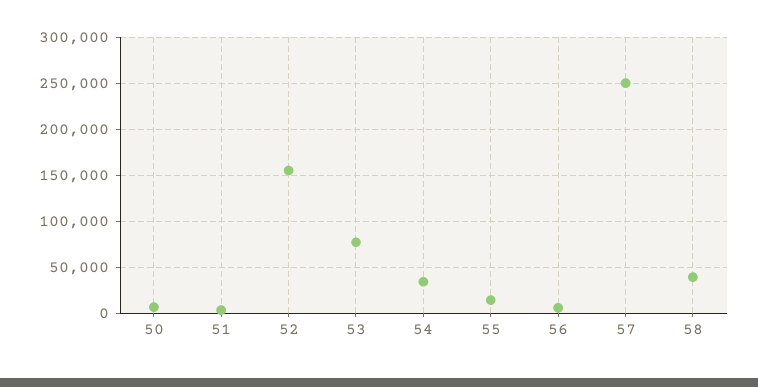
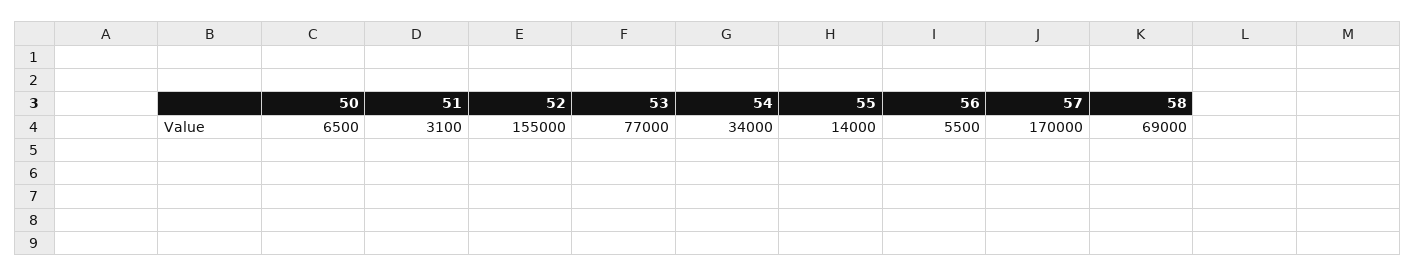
  {
    "50": 6500,
    "51": 3100,
    "52": 155000,
    "53": 77000,
    "54": 34000,
    "55": 14000,
    "56": 5500,
-   "57": 250000,
+   "57": 170000,
-   "58": 40000
+   "58": 69000
  }

